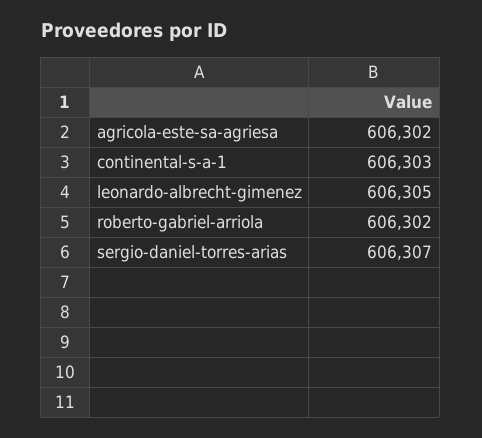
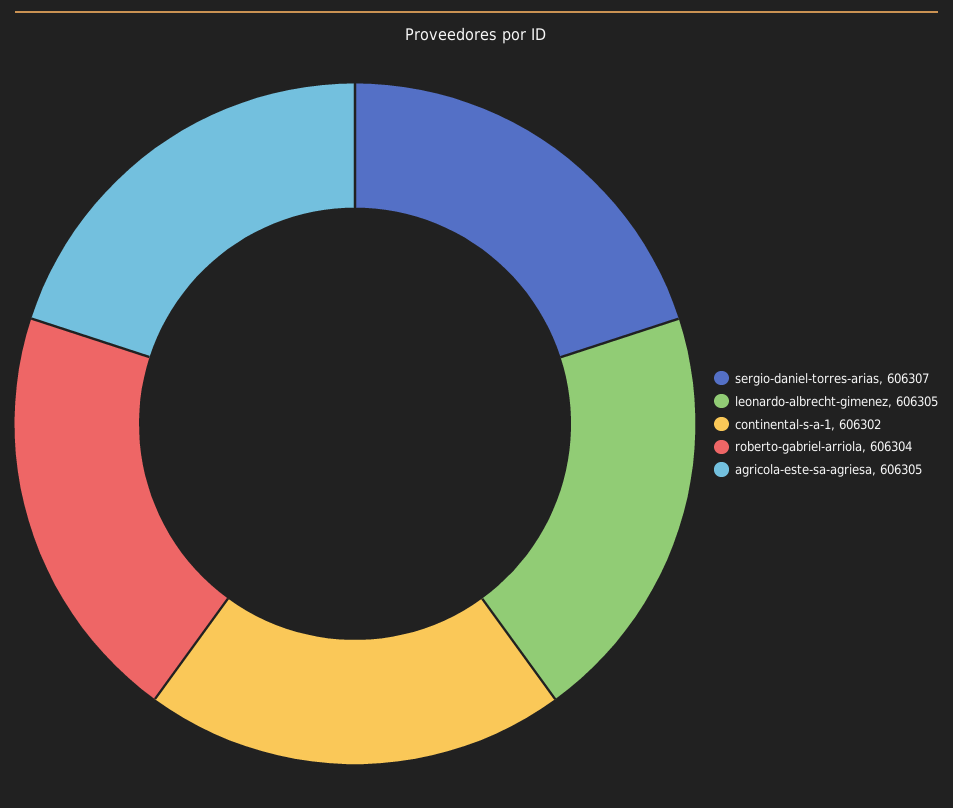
  {
-   "agricola-este-sa-agriesa": 606302,
+   "agricola-este-sa-agriesa": 606305,
-   "continental-s-a-1": 606303,
+   "continental-s-a-1": 606302,
    "leonardo-albrecht-gimenez": 606305,
-   "roberto-gabriel-arriola": 606302,
+   "roberto-gabriel-arriola": 606304,
    "sergio-daniel-torres-arias": 606307
  }

